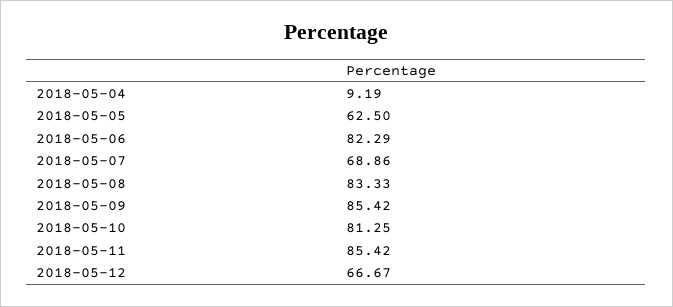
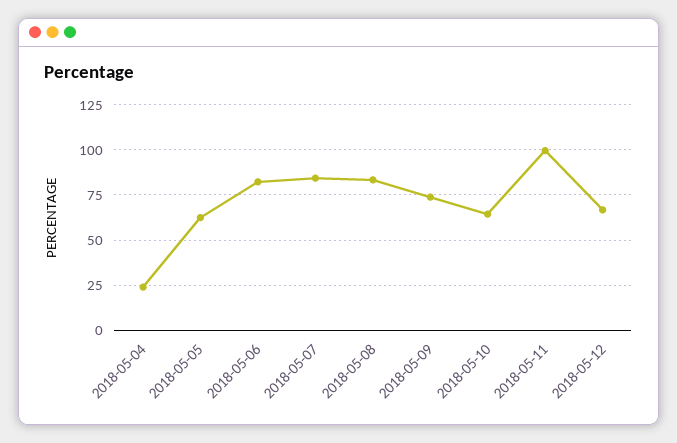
  {
-   "2018-05-04": 9.19,
+   "2018-05-04": 25,
    "2018-05-05": 62.5,
    "2018-05-06": 82.29,
-   "2018-05-07": 68.86,
+   "2018-05-07": 85,
    "2018-05-08": 83.33,
-   "2018-05-09": 85.42,
+   "2018-05-09": 75,
-   "2018-05-10": 81.25,
+   "2018-05-10": 65,
-   "2018-05-11": 85.42,
+   "2018-05-11": 100,
    "2018-05-12": 66.67
  }

